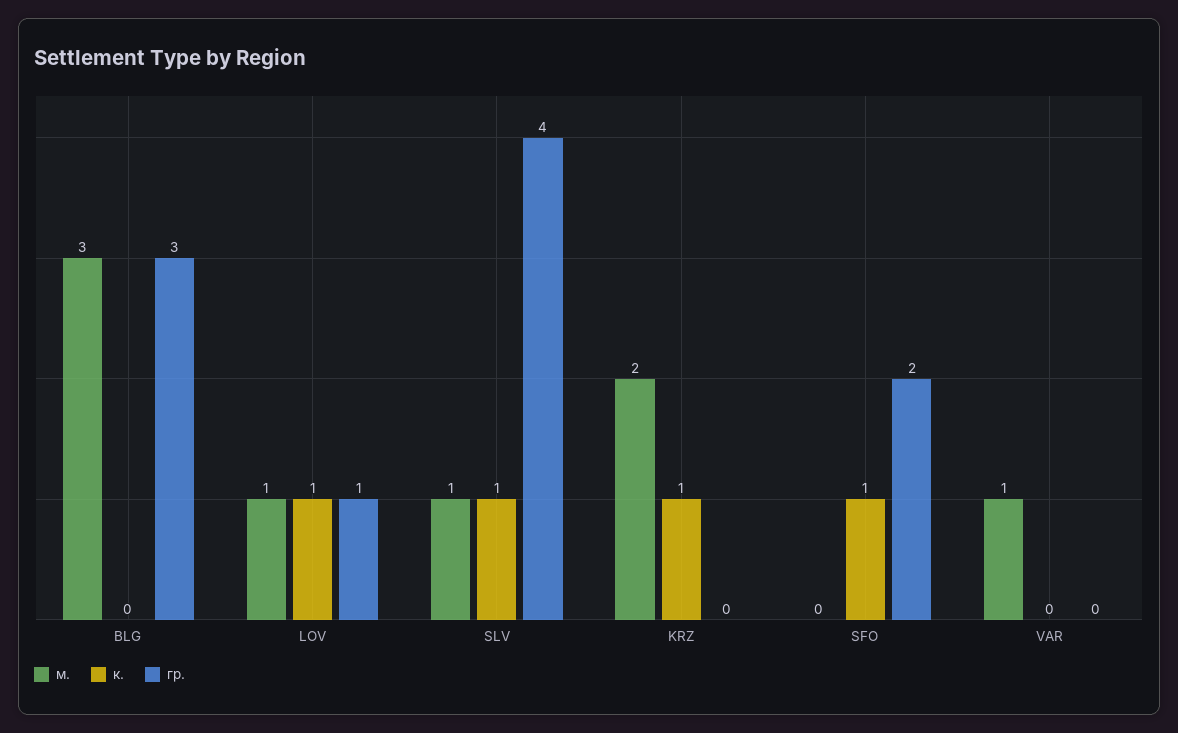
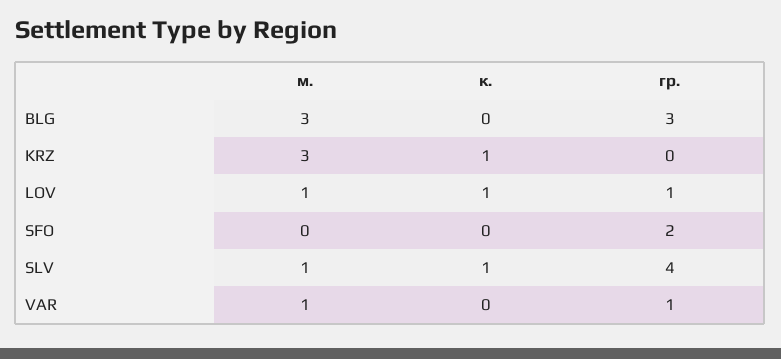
  {
    "м.": {
      "BLG": 3,
      "LOV": 1,
      "SLV": 1,
-     "KRZ": 2,
+     "KRZ": 3,
      "SFO": 0,
      "VAR": 1
    },
    "к.": {
      "BLG": 0,
      "LOV": 1,
      "SLV": 1,
      "KRZ": 1,
-     "SFO": 1,
+     "SFO": 0,
      "VAR": 0
    },
    "гр.": {
      "BLG": 3,
      "LOV": 1,
      "SLV": 4,
      "KRZ": 0,
      "SFO": 2,
-     "VAR": 0
+     "VAR": 1
    }
  }

